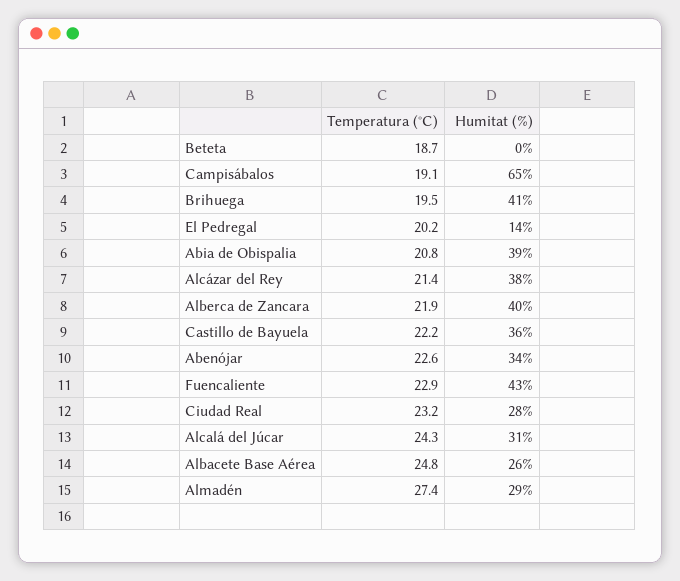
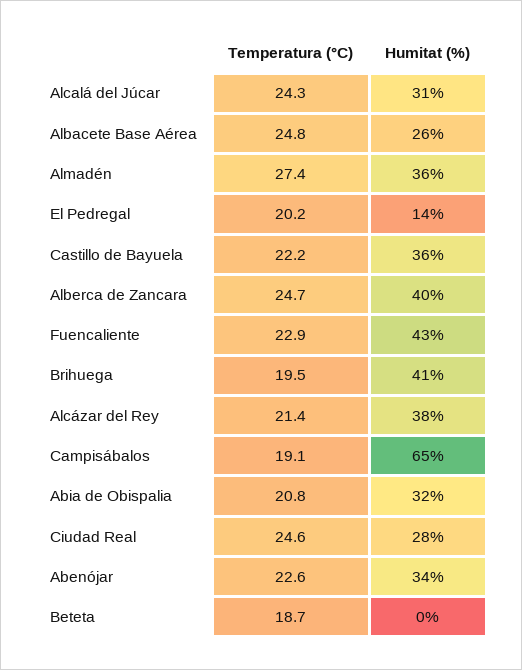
  {
    "Temperatura (°C)": {
      "Beteta": 18.7,
      "Campisábalos": 19.1,
      "Brihuega": 19.5,
      "El Pedregal": 20.2,
      "Abia de Obispalia": 20.8,
      "Alcázar del Rey": 21.4,
-     "Alberca de Zancara": 21.9,
+     "Alberca de Zancara": 24.7,
      "Castillo de Bayuela": 22.2,
      "Abenójar": 22.6,
      "Fuencaliente": 22.9,
-     "Ciudad Real": 23.2,
+     "Ciudad Real": 24.6,
      "Alcalá del Júcar": 24.3,
      "Albacete Base Aérea": 24.8,
      "Almadén": 27.4
    },
    "Humitat (%)": {
      "Beteta": 0,
      "Campisábalos": 65,
      "Brihuega": 41,
      "El Pedregal": 14,
-     "Abia de Obispalia": 39,
+     "Abia de Obispalia": 32,
      "Alcázar del Rey": 38,
      "Alberca de Zancara": 40,
      "Castillo de Bayuela": 36,
      "Abenójar": 34,
      "Fuencaliente": 43,
      "Ciudad Real": 28,
      "Alcalá del Júcar": 31,
      "Albacete Base Aérea": 26,
-     "Almadén": 29
+     "Almadén": 36
    }
  }

